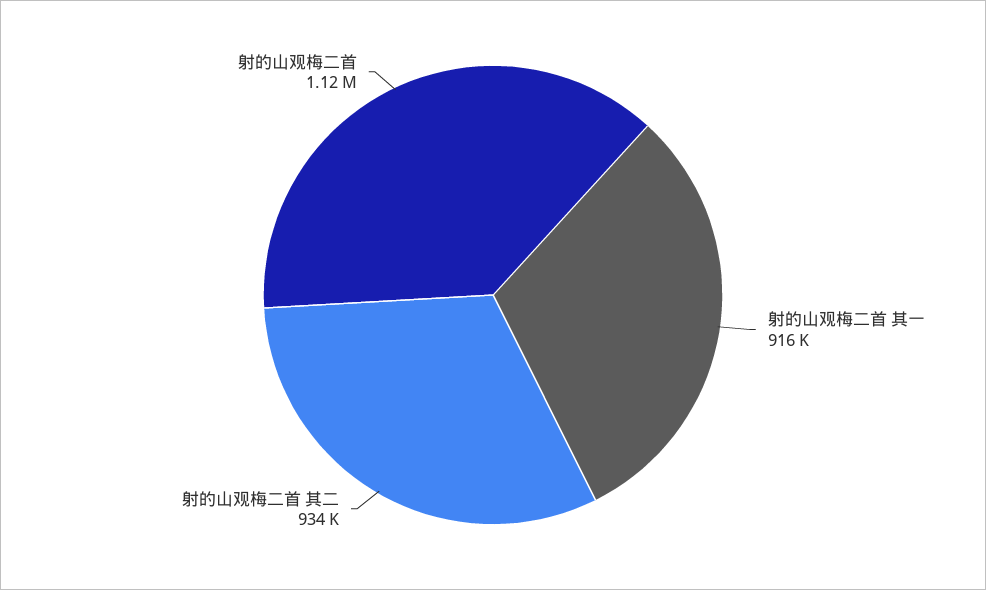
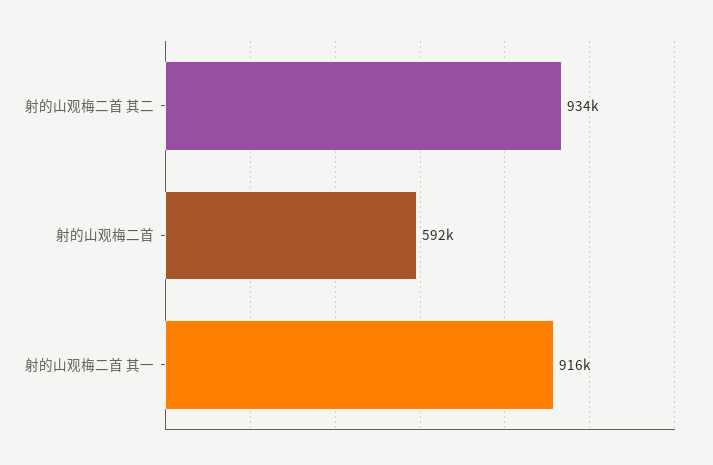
  {
    "射的山观梅二首 其一": 916000,
    "射的山观梅二首 其二": 934000,
-   "射的山观梅二首": 1120000
+   "射的山观梅二首": 592000
  }

